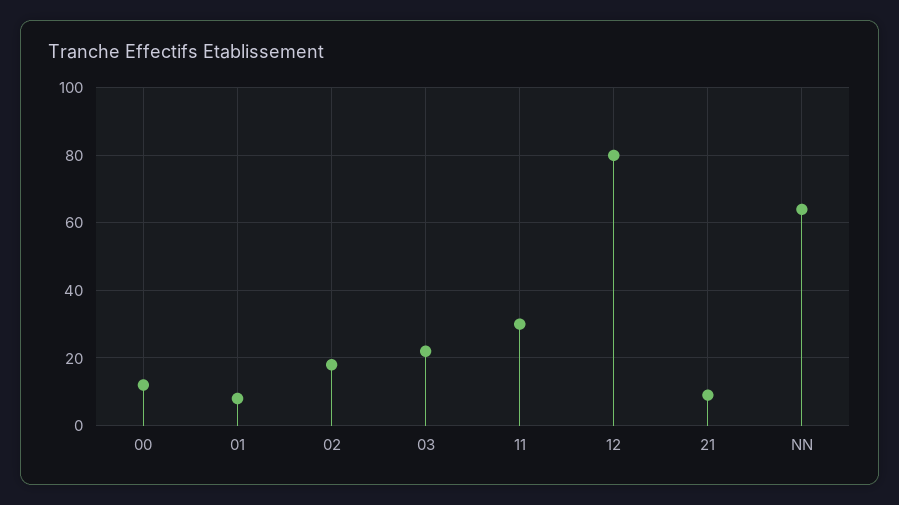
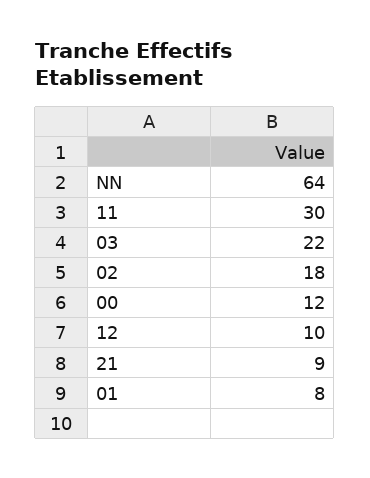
  {
    "00": 12,
    "01": 8,
    "02": 18,
    "03": 22,
    "11": 30,
-   "12": 80,
+   "12": 10,
    "21": 9,
    "NN": 64
  }

